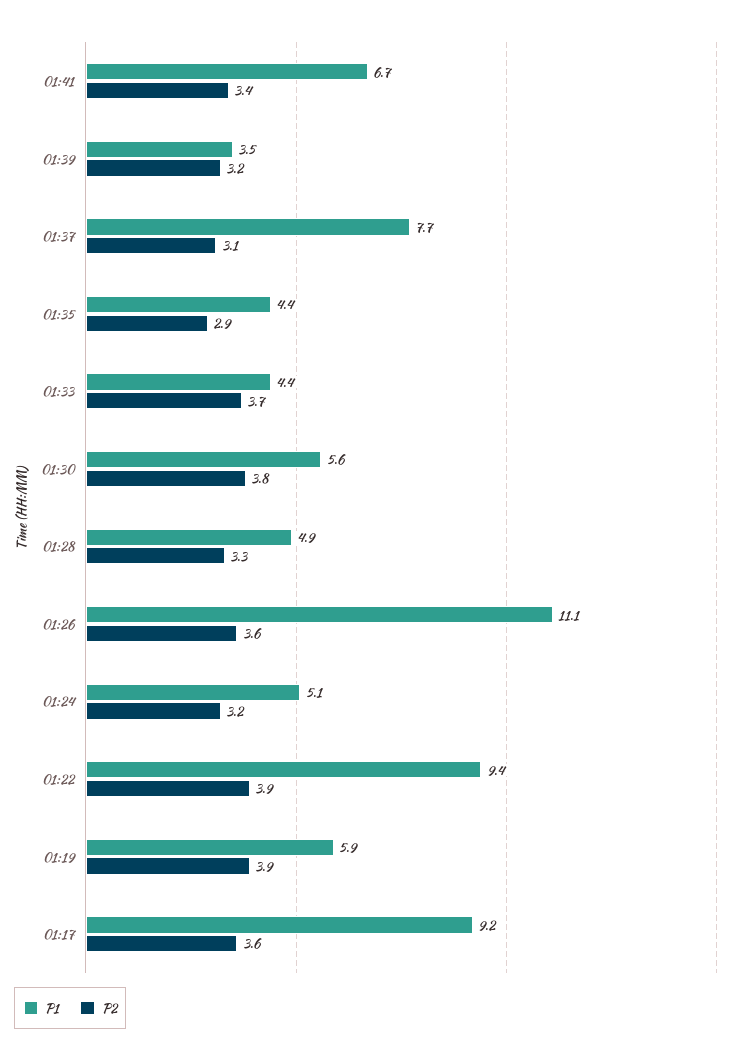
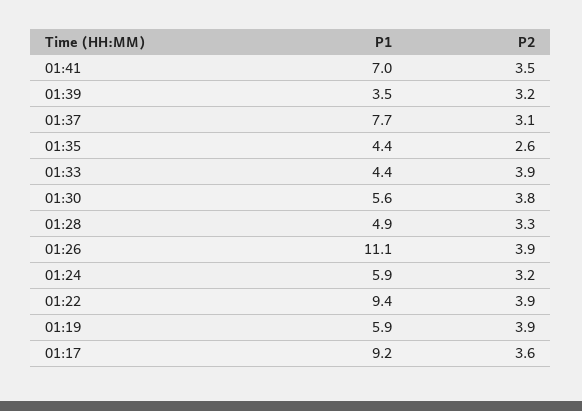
  {
    "P1": {
-     "01:41": 6.7,
+     "01:41": 7,
      "01:39": 3.5,
      "01:37": 7.7,
      "01:35": 4.4,
      "01:33": 4.4,
      "01:30": 5.6,
      "01:28": 4.9,
      "01:26": 11.1,
-     "01:24": 5.1,
+     "01:24": 5.9,
      "01:22": 9.4,
      "01:19": 5.9,
      "01:17": 9.2
    },
    "P2": {
-     "01:41": 3.4,
+     "01:41": 3.5,
      "01:39": 3.2,
      "01:37": 3.1,
-     "01:35": 2.9,
+     "01:35": 2.6,
-     "01:33": 3.7,
+     "01:33": 3.9,
      "01:30": 3.8,
      "01:28": 3.3,
-     "01:26": 3.6,
+     "01:26": 3.9,
      "01:24": 3.2,
      "01:22": 3.9,
      "01:19": 3.9,
      "01:17": 3.6
    }
  }

